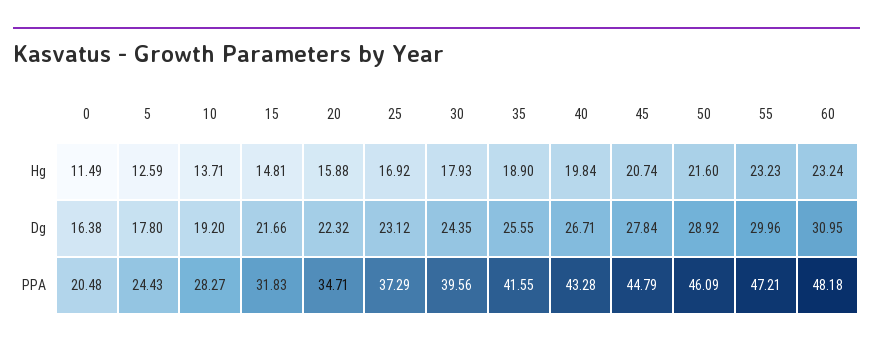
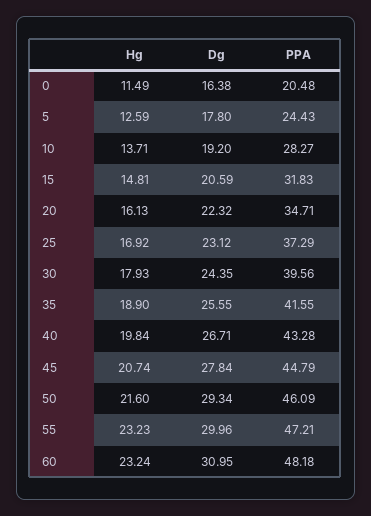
  {
    "0": {
      "Hg": 11.49,
      "Dg": 16.38,
      "PPA": 20.48
    },
    "5": {
      "Hg": 12.59,
      "Dg": 17.8,
      "PPA": 24.43
    },
    "10": {
      "Hg": 13.71,
      "Dg": 19.2,
      "PPA": 28.27
    },
    "15": {
      "Hg": 14.81,
-     "Dg": 21.66,
+     "Dg": 20.59,
      "PPA": 31.83
    },
    "20": {
-     "Hg": 15.88,
+     "Hg": 16.13,
      "Dg": 22.32,
      "PPA": 34.71
    },
    "25": {
      "Hg": 16.92,
      "Dg": 23.12,
      "PPA": 37.29
    },
    "30": {
      "Hg": 17.93,
      "Dg": 24.35,
      "PPA": 39.56
    },
    "35": {
      "Hg": 18.9,
      "Dg": 25.55,
      "PPA": 41.55
    },
    "40": {
      "Hg": 19.84,
      "Dg": 26.71,
      "PPA": 43.28
    },
    "45": {
      "Hg": 20.74,
      "Dg": 27.84,
      "PPA": 44.79
    },
    "50": {
      "Hg": 21.6,
-     "Dg": 28.92,
+     "Dg": 29.34,
      "PPA": 46.09
    },
    "55": {
      "Hg": 23.23,
      "Dg": 29.96,
      "PPA": 47.21
    },
    "60": {
      "Hg": 23.24,
      "Dg": 30.95,
      "PPA": 48.18
    }
  }

